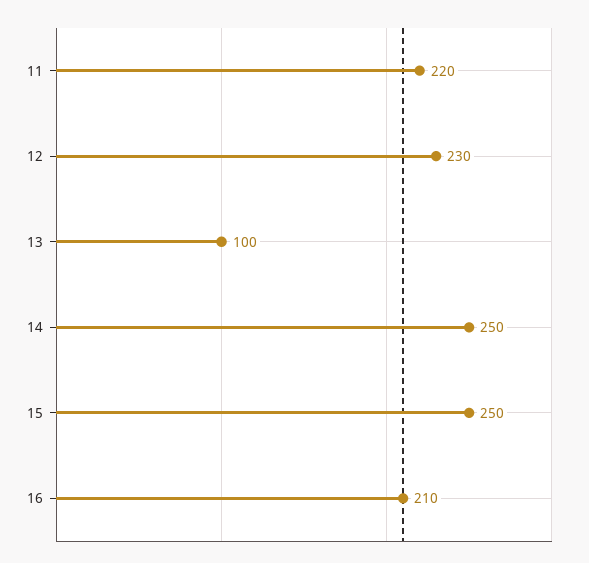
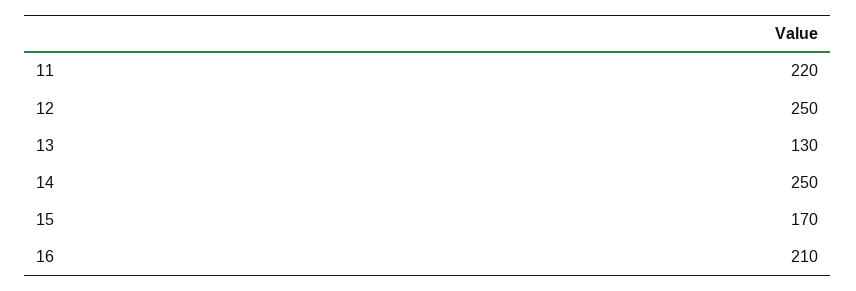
  {
    "11": 220,
-   "12": 230,
+   "12": 250,
-   "13": 100,
+   "13": 130,
    "14": 250,
-   "15": 250,
+   "15": 170,
    "16": 210
  }

